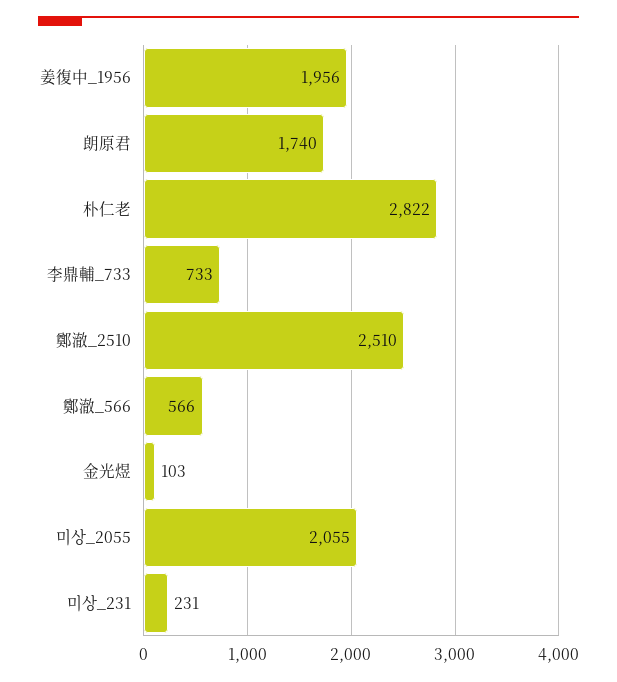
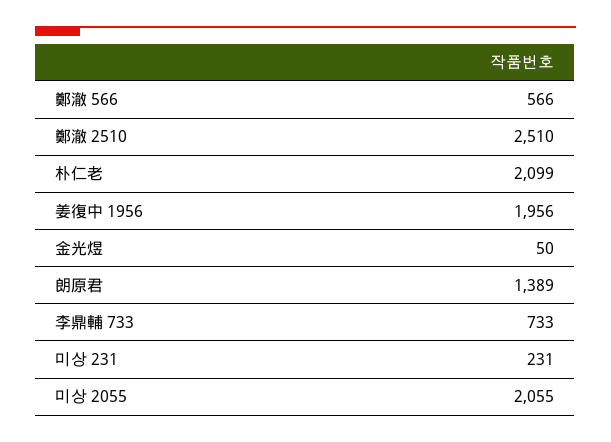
  {
    "姜復中_1956": 1956,
-   "朗原君": 1740,
+   "朗原君": 1389,
-   "朴仁老": 2822,
+   "朴仁老": 2099,
    "李鼎輔_733": 733,
    "鄭澈_2510": 2510,
    "鄭澈_566": 566,
-   "金光煜": 103,
+   "金光煜": 50,
    "미상_2055": 2055,
    "미상_231": 231
  }

